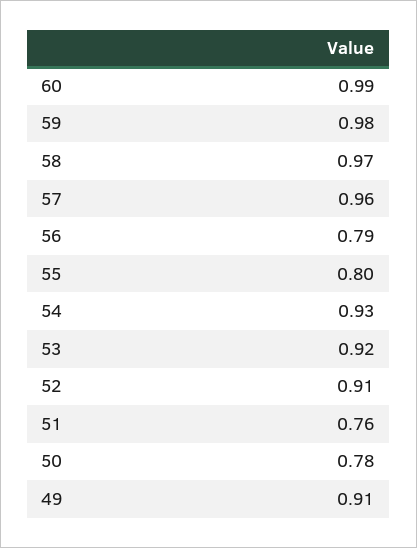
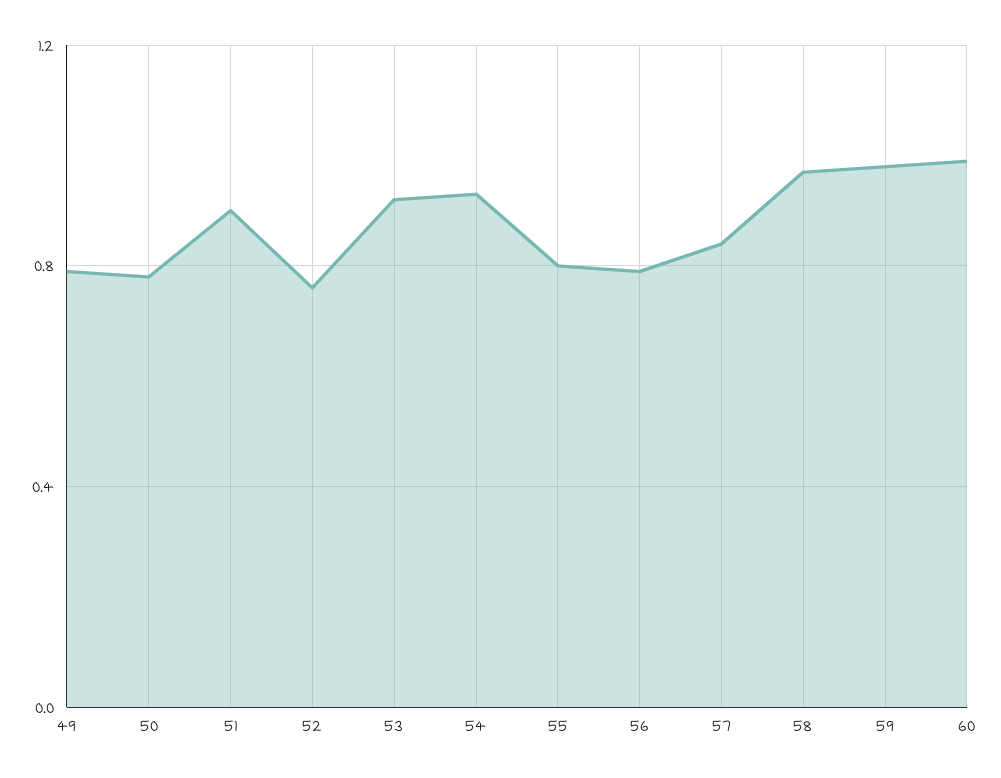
  {
    "60": 0.99,
    "59": 0.98,
    "58": 0.97,
-   "57": 0.96,
+   "57": 0.85,
    "56": 0.79,
    "55": 0.8,
    "54": 0.93,
    "53": 0.92,
-   "52": 0.91,
+   "52": 0.75,
-   "51": 0.76,
+   "51": 0.9,
    "50": 0.78,
-   "49": 0.91
+   "49": 0.8
  }

